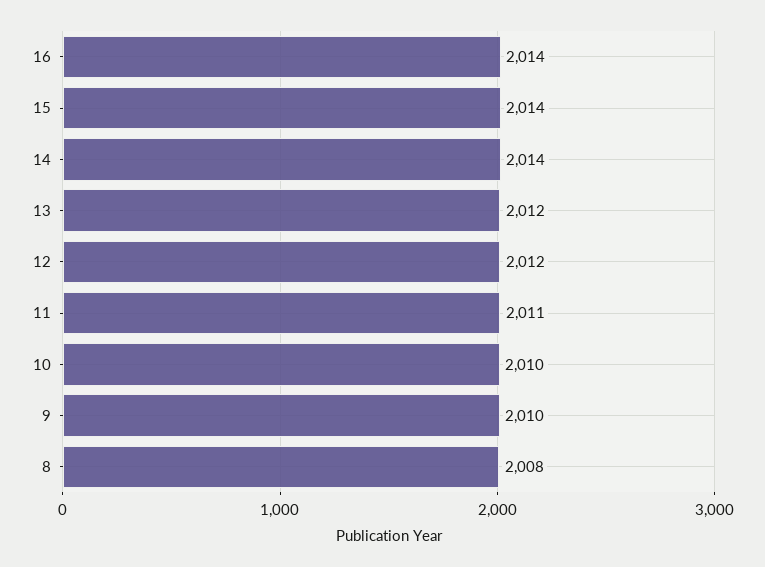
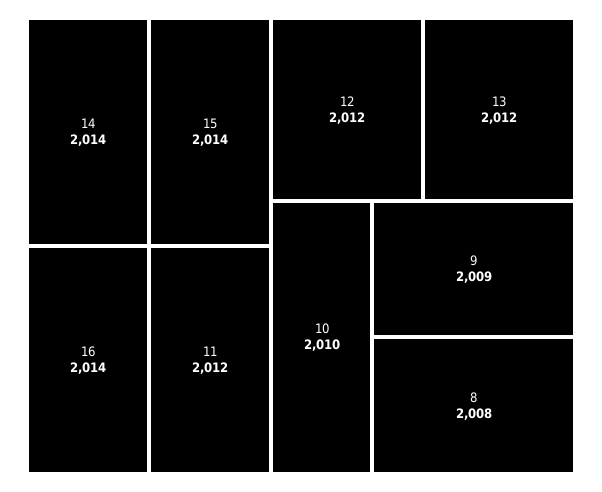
  {
    "16": 2014,
    "15": 2014,
    "14": 2014,
    "13": 2012,
    "12": 2012,
-   "11": 2011,
+   "11": 2012,
    "10": 2010,
-   "9": 2010,
+   "9": 2009,
    "8": 2008
  }

